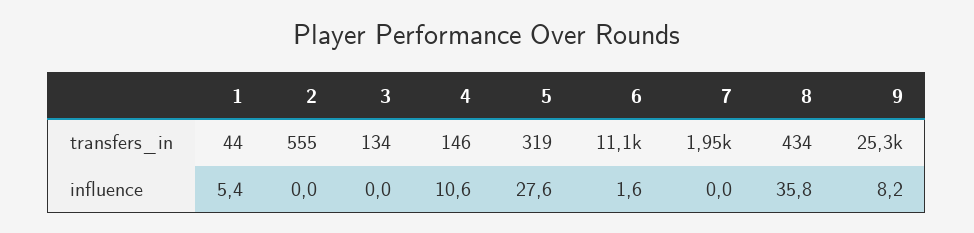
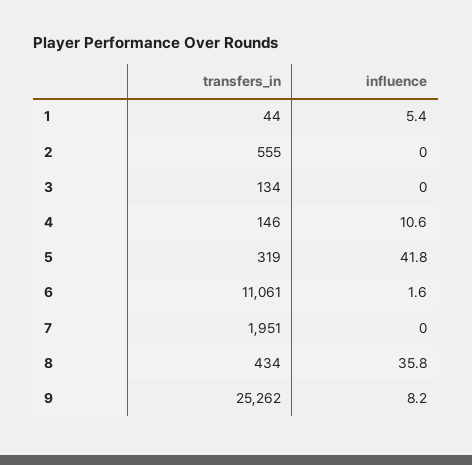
  {
    "1": {
      "transfers_in": 44,
      "influence": 5.4
    },
    "2": {
      "transfers_in": 555,
      "influence": 0
    },
    "3": {
      "transfers_in": 134,
      "influence": 0
    },
    "4": {
      "transfers_in": 146,
      "influence": 10.6
    },
    "5": {
      "transfers_in": 319,
-     "influence": 27.6
+     "influence": 41.8
    },
    "6": {
      "transfers_in": 11061,
      "influence": 1.6
    },
    "7": {
      "transfers_in": 1951,
      "influence": 0
    },
    "8": {
      "transfers_in": 434,
      "influence": 35.8
    },
    "9": {
      "transfers_in": 25262,
      "influence": 8.2
    }
  }

